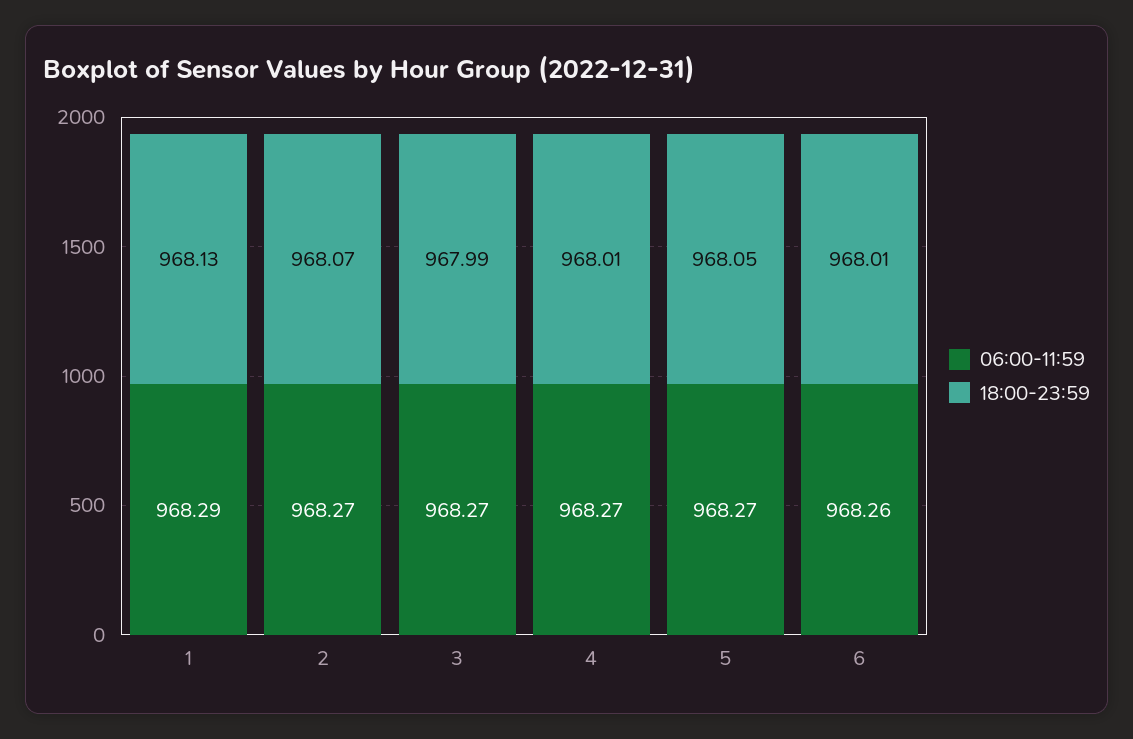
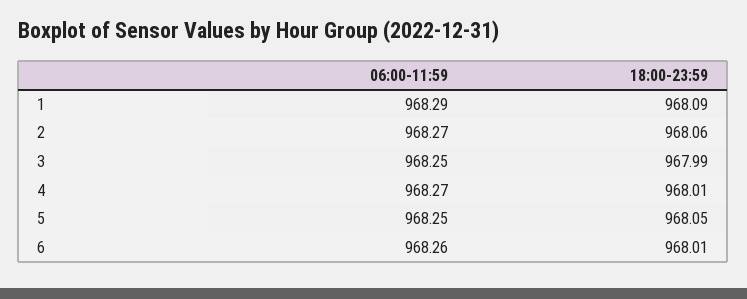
  {
    "06:00-11:59": {
      "1": 968.29,
      "2": 968.27,
-     "3": 968.27,
+     "3": 968.25,
      "4": 968.27,
-     "5": 968.27,
+     "5": 968.25,
      "6": 968.26
    },
    "18:00-23:59": {
-     "1": 968.13,
+     "1": 968.09,
-     "2": 968.07,
+     "2": 968.06,
      "3": 967.99,
      "4": 968.01,
      "5": 968.05,
      "6": 968.01
    }
  }

